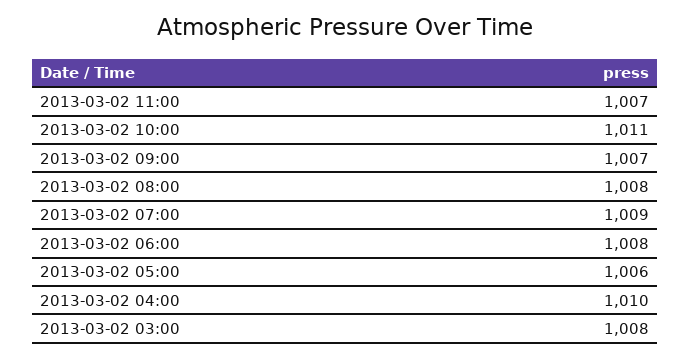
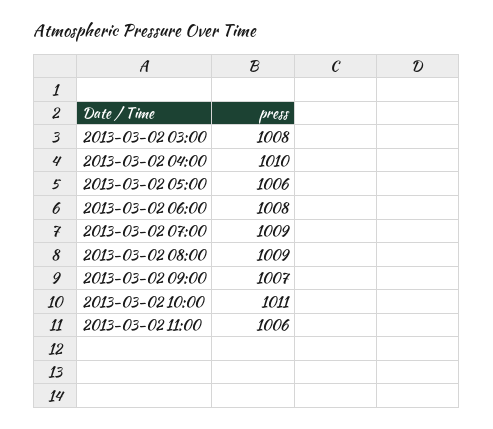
  {
-   "2013-03-02 11:00": 1007,
+   "2013-03-02 11:00": 1006,
    "2013-03-02 10:00": 1011,
    "2013-03-02 09:00": 1007,
-   "2013-03-02 08:00": 1008,
+   "2013-03-02 08:00": 1009,
    "2013-03-02 07:00": 1009,
    "2013-03-02 06:00": 1008,
    "2013-03-02 05:00": 1006,
    "2013-03-02 04:00": 1010,
    "2013-03-02 03:00": 1008
  }

